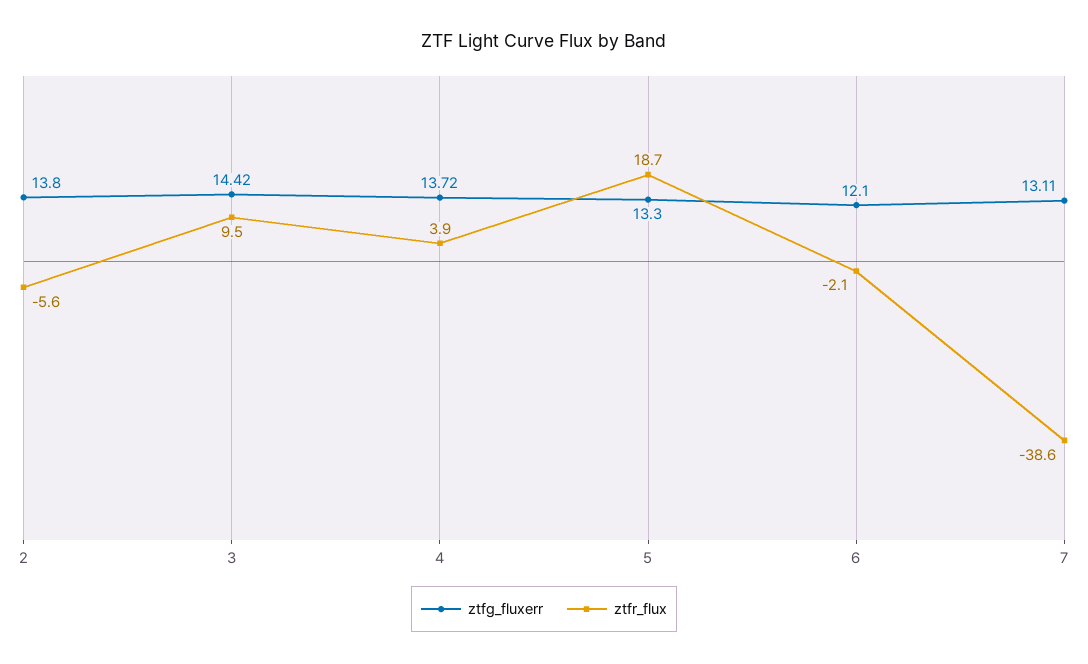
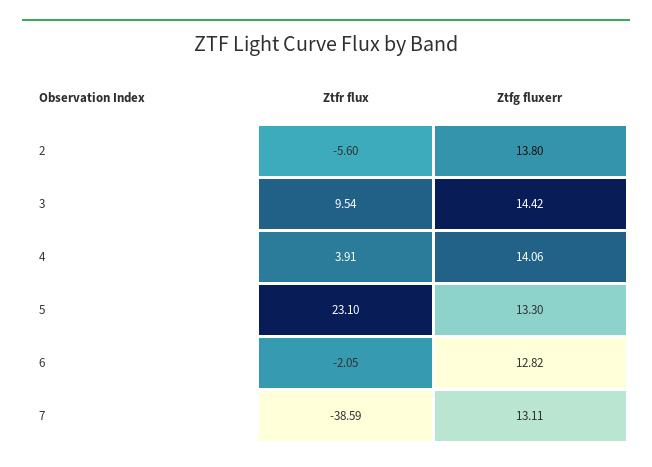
  {
    "ztfg_fluxerr": {
      "2": 13.8,
      "3": 14.42,
-     "4": 13.72,
+     "4": 14.06,
      "5": 13.3,
-     "6": 12.1,
+     "6": 12.82,
      "7": 13.11
    },
    "ztfr_flux": {
      "2": -5.6,
      "3": 9.54,
      "4": 3.91,
-     "5": 18.7,
+     "5": 23.1,
      "6": -2.05,
      "7": -38.59
    }
  }

